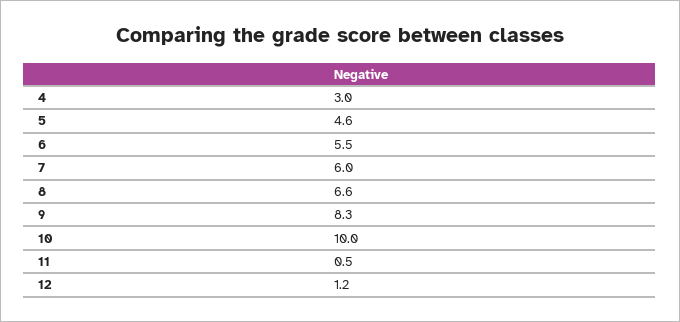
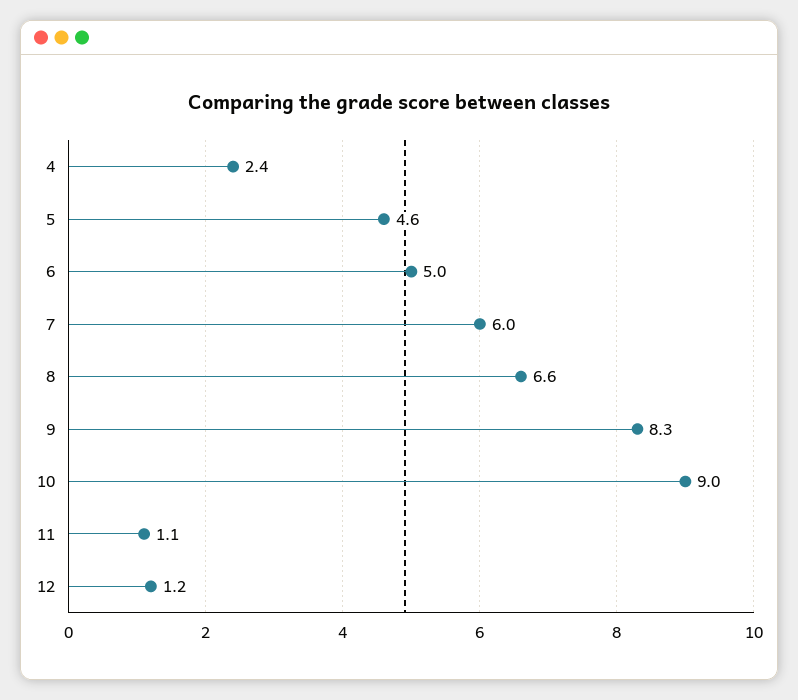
  {
-   "4": 3,
+   "4": 2.4,
    "5": 4.6,
-   "6": 5.5,
+   "6": 5,
    "7": 6,
    "8": 6.6,
    "9": 8.3,
-   "10": 10,
+   "10": 9,
-   "11": 0.5,
+   "11": 1.1,
    "12": 1.2
  }

